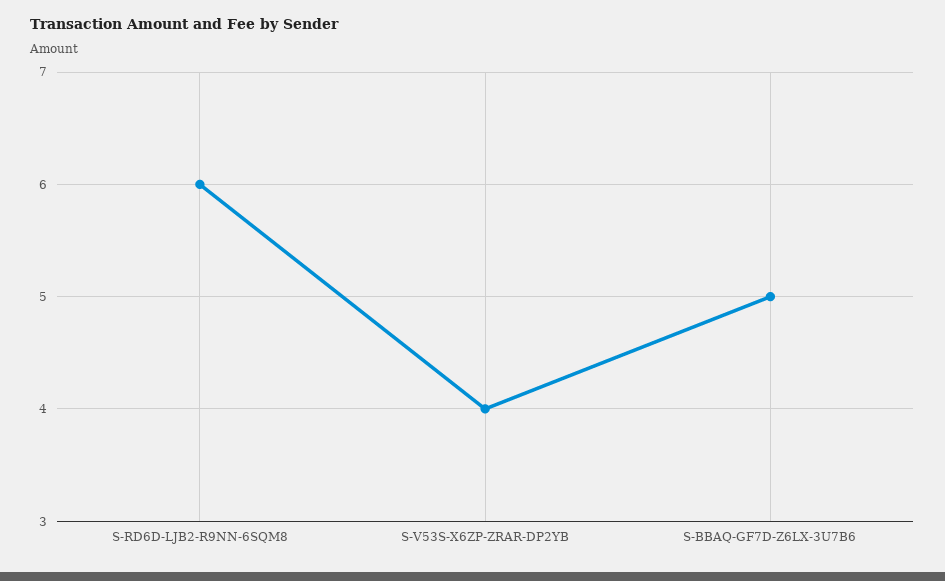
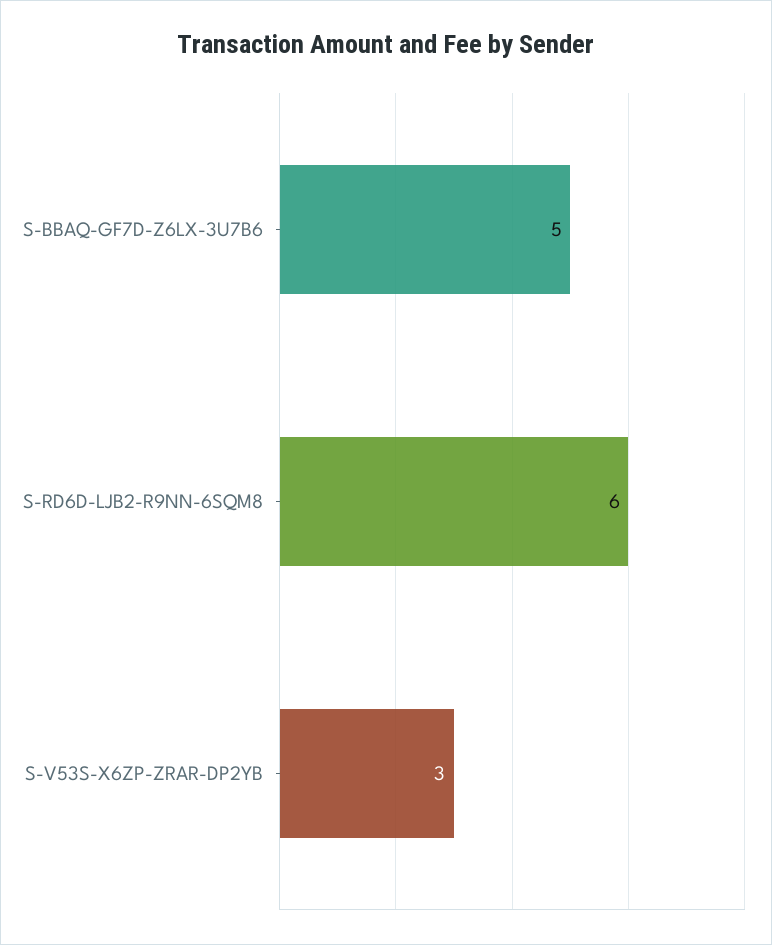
  {
    "S-RD6D-LJB2-R9NN-6SQM8": 6,
-   "S-V53S-X6ZP-ZRAR-DP2YB": 4,
+   "S-V53S-X6ZP-ZRAR-DP2YB": 3,
    "S-BBAQ-GF7D-Z6LX-3U7B6": 5
  }

